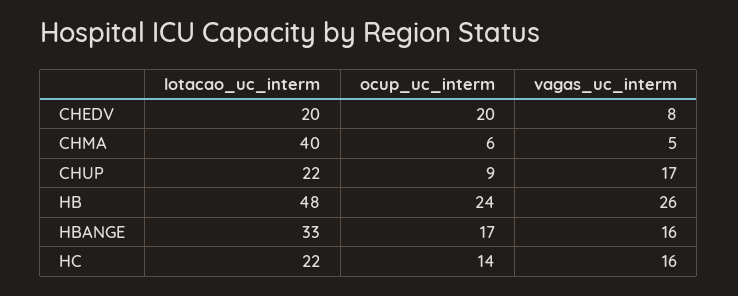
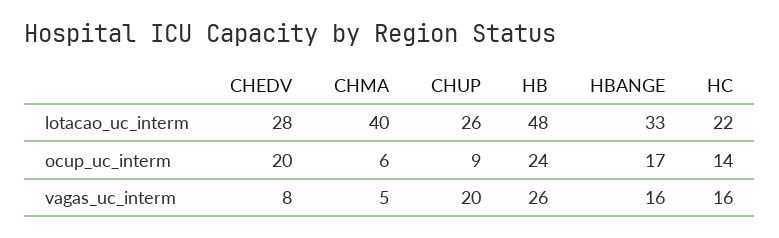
  {
    "lotacao_uc_interm": {
-     "CHEDV": 20,
+     "CHEDV": 28,
      "CHMA": 40,
-     "CHUP": 22,
+     "CHUP": 26,
      "HB": 48,
      "HBANGE": 33,
      "HC": 22
    },
    "ocup_uc_interm": {
      "CHEDV": 20,
      "CHMA": 6,
      "CHUP": 9,
      "HB": 24,
      "HBANGE": 17,
      "HC": 14
    },
    "vagas_uc_interm": {
      "CHEDV": 8,
      "CHMA": 5,
-     "CHUP": 17,
+     "CHUP": 20,
      "HB": 26,
      "HBANGE": 16,
      "HC": 16
    }
  }

